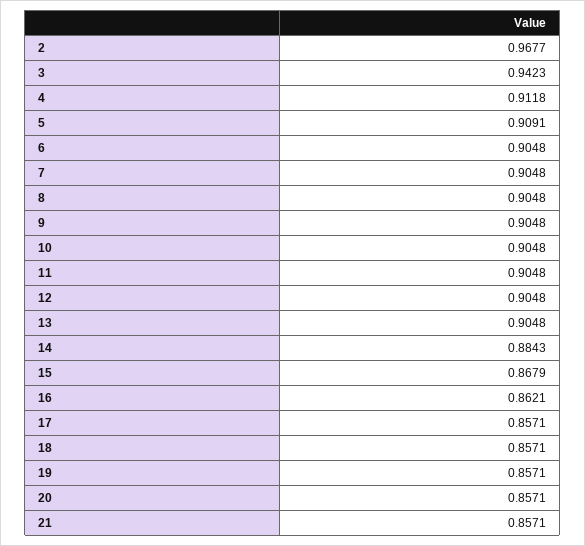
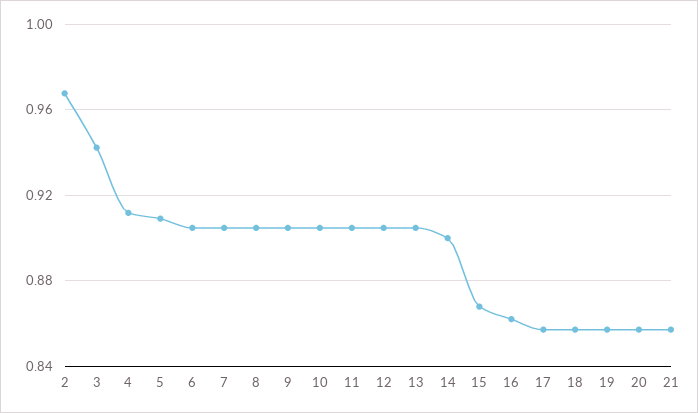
  {
    "2": 0.9677,
    "3": 0.9423,
    "4": 0.9118,
    "5": 0.9091,
    "6": 0.9048,
    "7": 0.9048,
    "8": 0.9048,
    "9": 0.9048,
    "10": 0.9048,
    "11": 0.9048,
    "12": 0.9048,
    "13": 0.9048,
-   "14": 0.8843,
+   "14": 0.9,
    "15": 0.8679,
    "16": 0.8621,
    "17": 0.8571,
    "18": 0.8571,
    "19": 0.8571,
    "20": 0.8571,
    "21": 0.8571
  }

